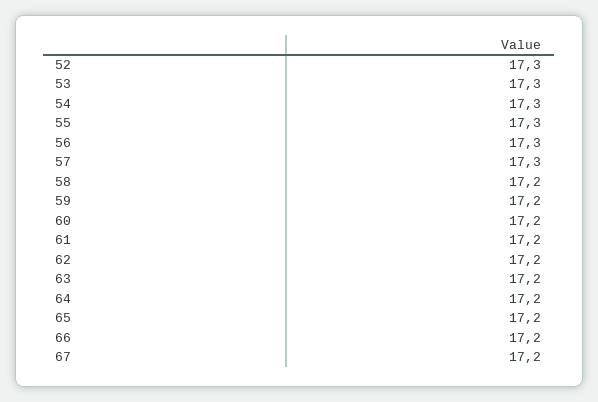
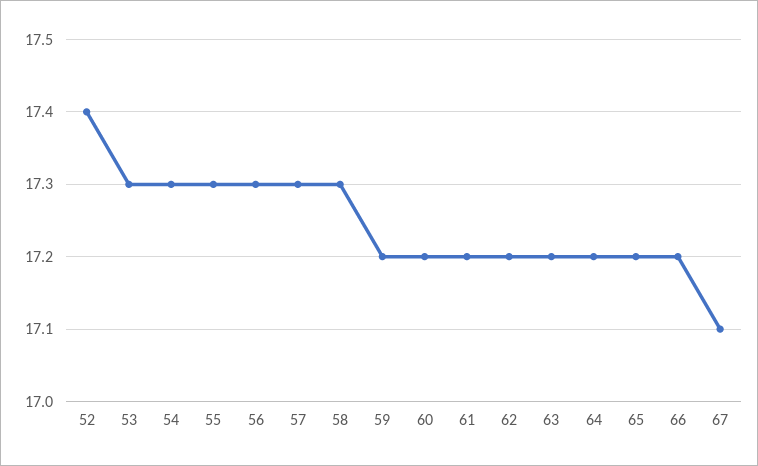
  {
-   "52": 17.3,
+   "52": 17.4,
    "53": 17.3,
    "54": 17.3,
    "55": 17.3,
    "56": 17.3,
    "57": 17.3,
-   "58": 17.2,
+   "58": 17.3,
    "59": 17.2,
    "60": 17.2,
    "61": 17.2,
    "62": 17.2,
    "63": 17.2,
    "64": 17.2,
    "65": 17.2,
    "66": 17.2,
-   "67": 17.2
+   "67": 17.1
  }

